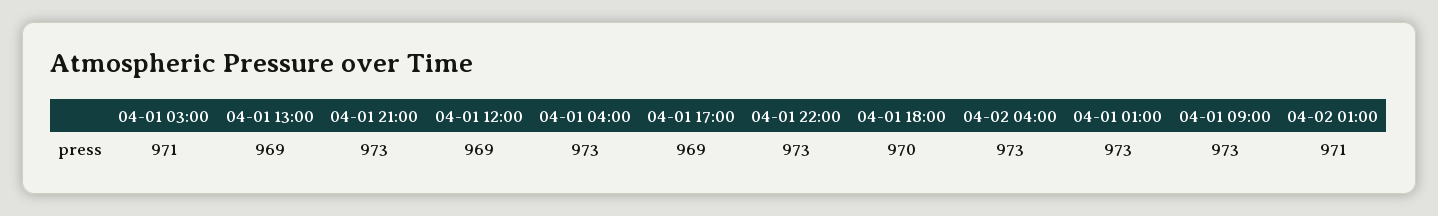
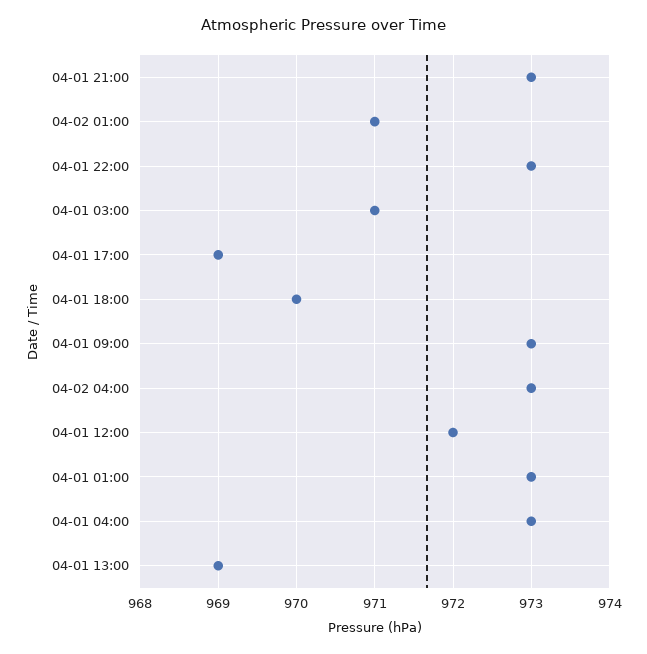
  {
    "04-01 03:00": 971,
    "04-01 13:00": 969,
    "04-01 21:00": 973,
-   "04-01 12:00": 969,
+   "04-01 12:00": 972,
    "04-01 04:00": 973,
    "04-01 17:00": 969,
    "04-01 22:00": 973,
    "04-01 18:00": 970,
    "04-02 04:00": 973,
    "04-01 01:00": 973,
    "04-01 09:00": 973,
    "04-02 01:00": 971
  }

